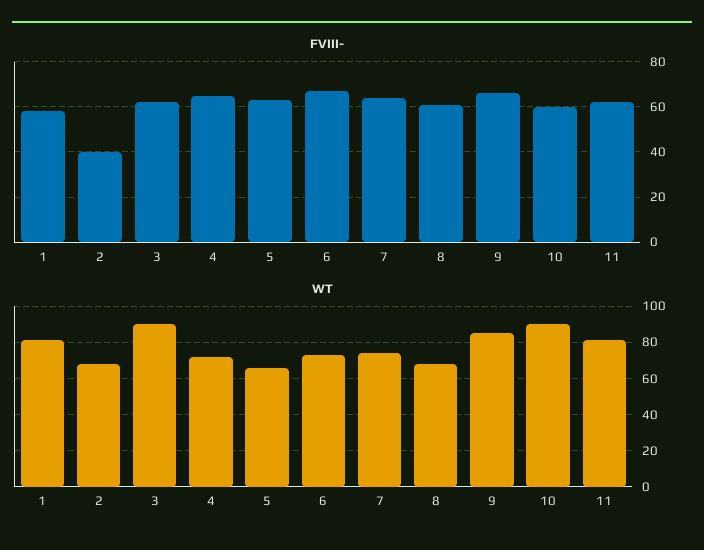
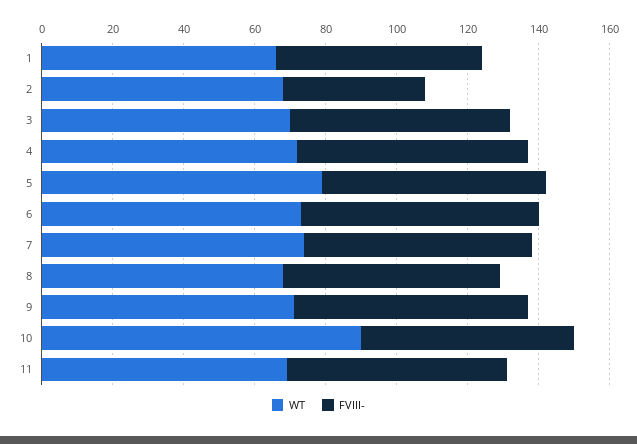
  {
    "FVIII-": {
      "1": 60,
      "2": 40,
      "3": 60,
      "4": 65,
      "5": 65,
      "6": 65,
      "7": 65,
      "8": 60,
      "9": 65,
      "10": 60,
      "11": 60
    },
    "WT": {
-     "1": 80,
+     "1": 65,
      "2": 70,
-     "3": 90,
+     "3": 70,
      "4": 70,
-     "5": 65,
+     "5": 80,
      "6": 75,
      "7": 75,
      "8": 70,
-     "9": 85,
+     "9": 70,
      "10": 90,
-     "11": 80
+     "11": 70
    }
  }

